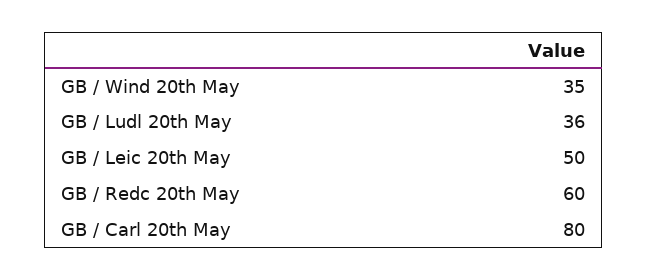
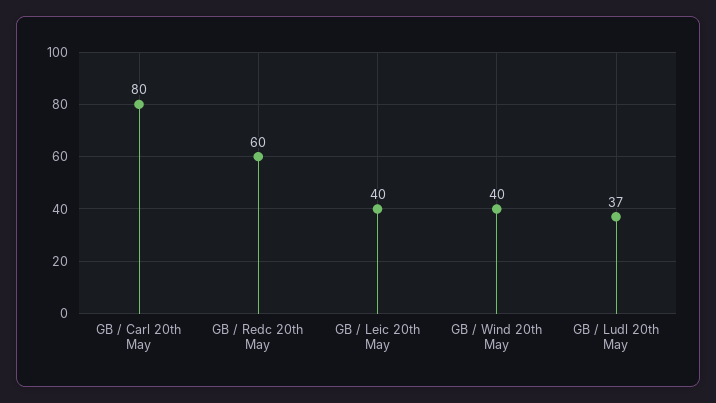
  {
-   "GB / Wind 20th May": 35,
+   "GB / Wind 20th May": 40,
-   "GB / Ludl 20th May": 36,
+   "GB / Ludl 20th May": 37,
-   "GB / Leic 20th May": 50,
+   "GB / Leic 20th May": 40,
    "GB / Redc 20th May": 60,
    "GB / Carl 20th May": 80
  }

